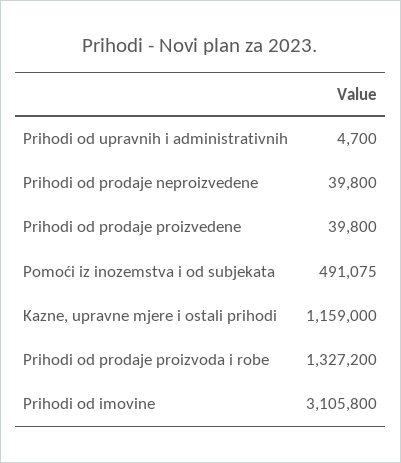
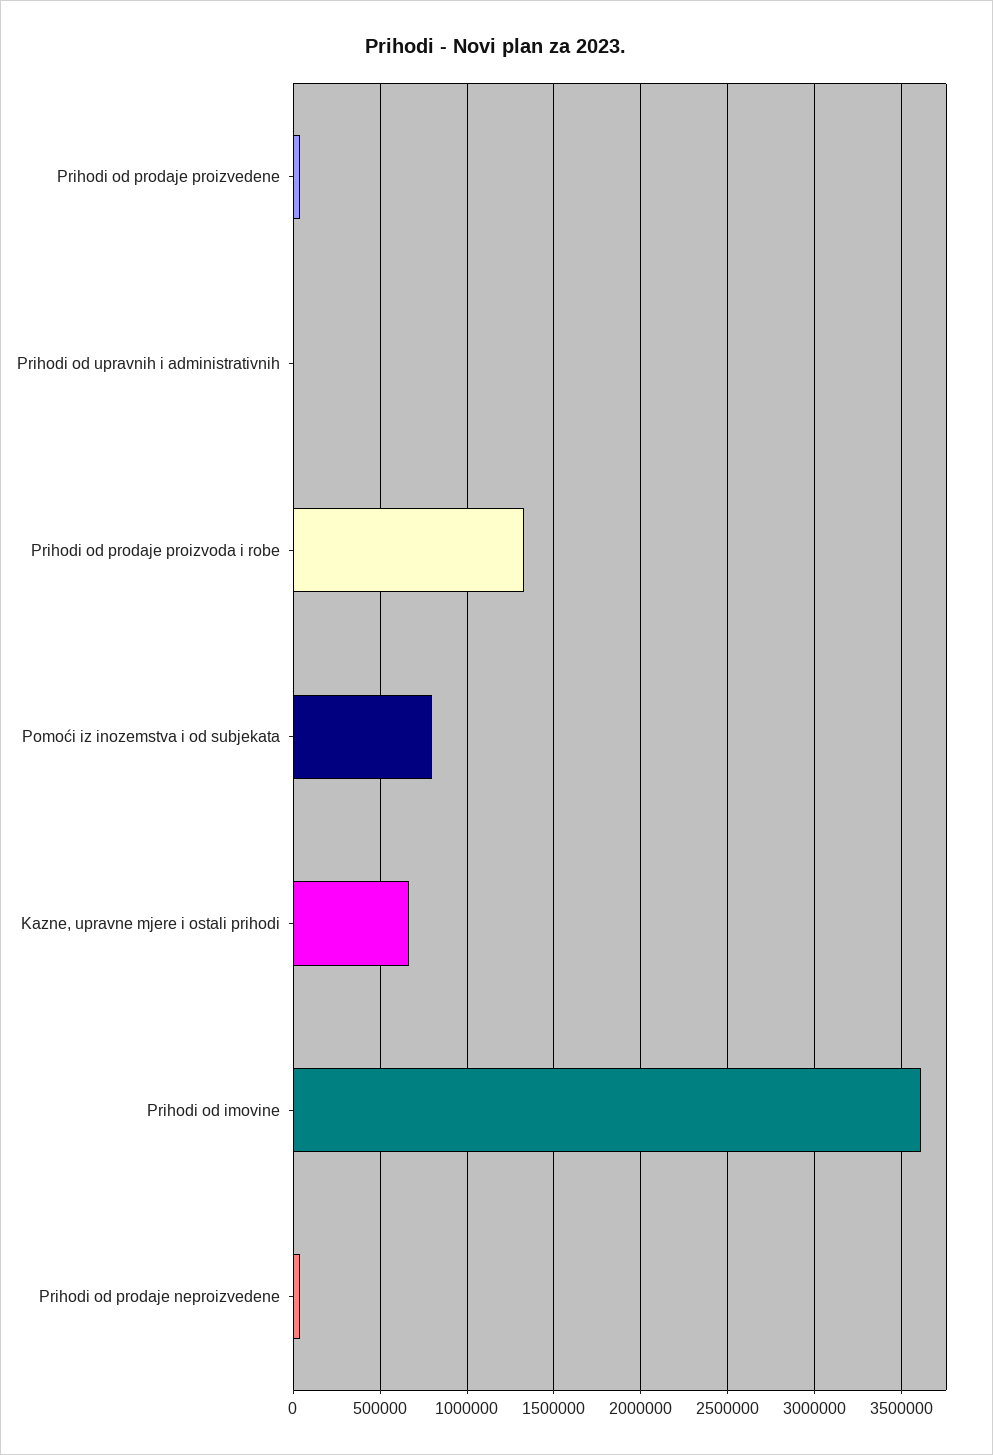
  {
    "Prihodi od upravnih i administrativnih": 4700,
    "Prihodi od prodaje neproizvedene": 39800,
    "Prihodi od prodaje proizvedene": 39800,
-   "Pomoći iz inozemstva i od subjekata": 491075,
+   "Pomoći iz inozemstva i od subjekata": 800000,
-   "Kazne, upravne mjere i ostali prihodi": 1159000,
+   "Kazne, upravne mjere i ostali prihodi": 650000,
    "Prihodi od prodaje proizvoda i robe": 1327200,
-   "Prihodi od imovine": 3105800
+   "Prihodi od imovine": 3600000
  }

